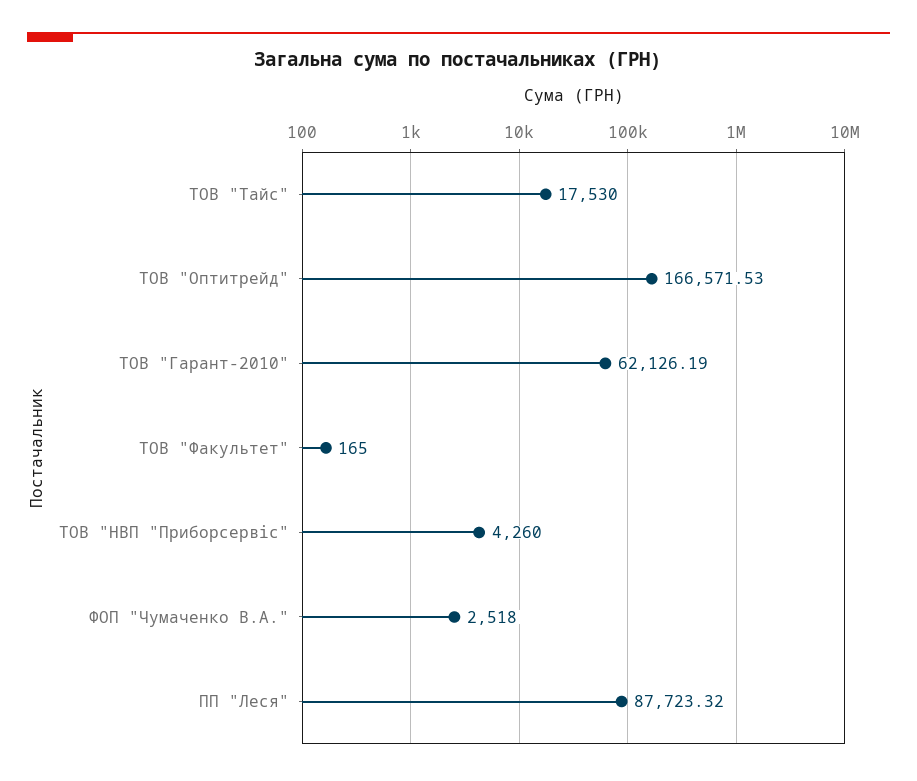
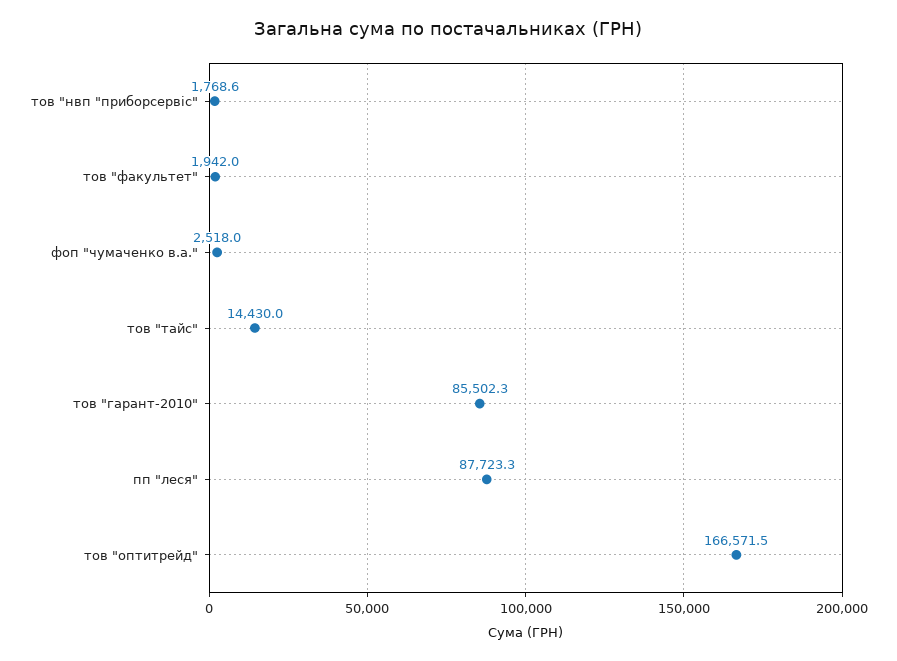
  {
-   "ТОВ \"Тайс\"": 17530,
+   "ТОВ \"Тайс\"": 14430,
    "ТОВ \"Оптитрейд\"": 166571.53,
-   "ТОВ \"Гарант-2010\"": 62126.19,
+   "ТОВ \"Гарант-2010\"": 85502.3,
-   "ТОВ \"Факультет\"": 165,
+   "ТОВ \"Факультет\"": 1942,
-   "ТОВ \"НВП \"Приборсервіс\"": 4260,
+   "ТОВ \"НВП \"Приборсервіс\"": 1768.6,
    "ФОП \"Чумаченко В.А.\"": 2518,
    "ПП \"Леся\"": 87723.32
  }

